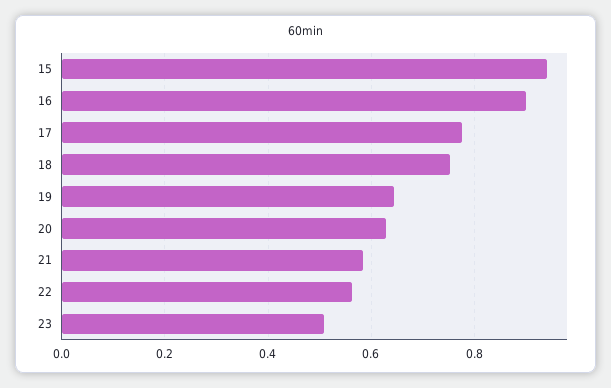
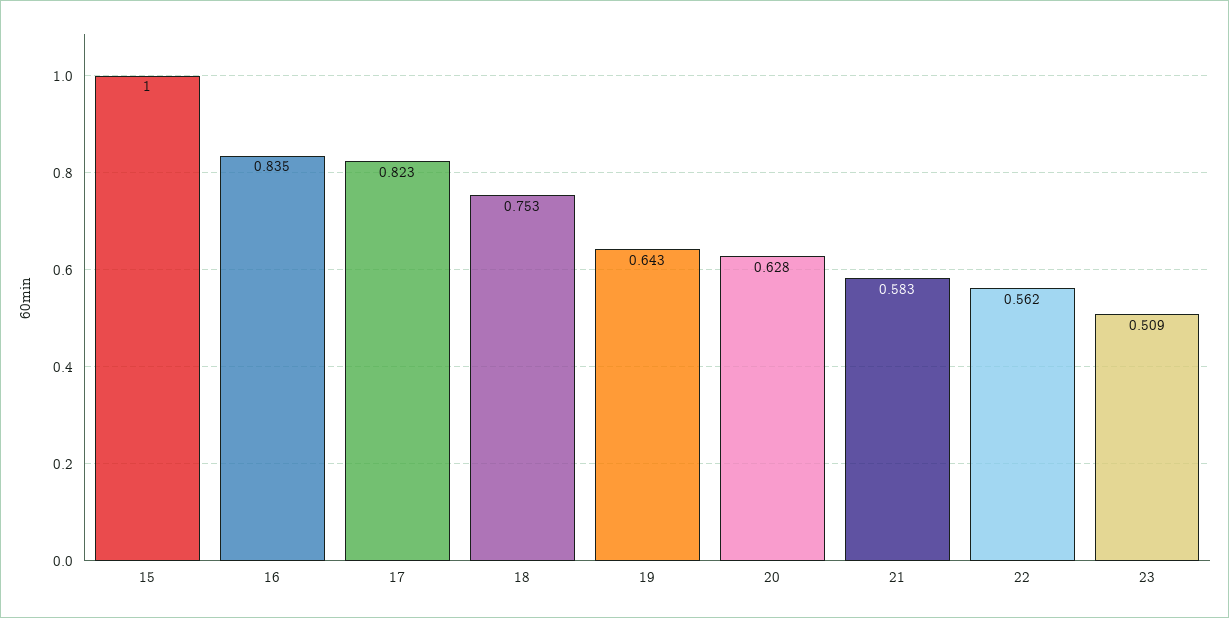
  {
-   "15": 0.94,
+   "15": 1,
-   "16": 0.9,
+   "16": 0.835,
-   "17": 0.78,
+   "17": 0.823,
    "18": 0.753,
    "19": 0.643,
    "20": 0.628,
    "21": 0.583,
    "22": 0.562,
    "23": 0.509
  }

